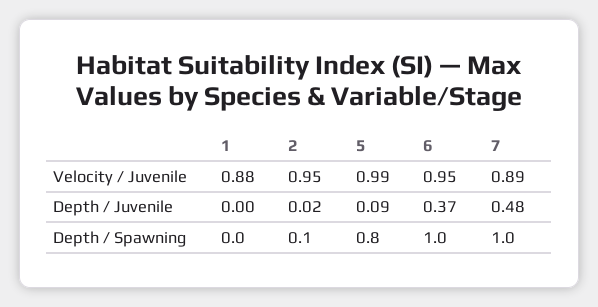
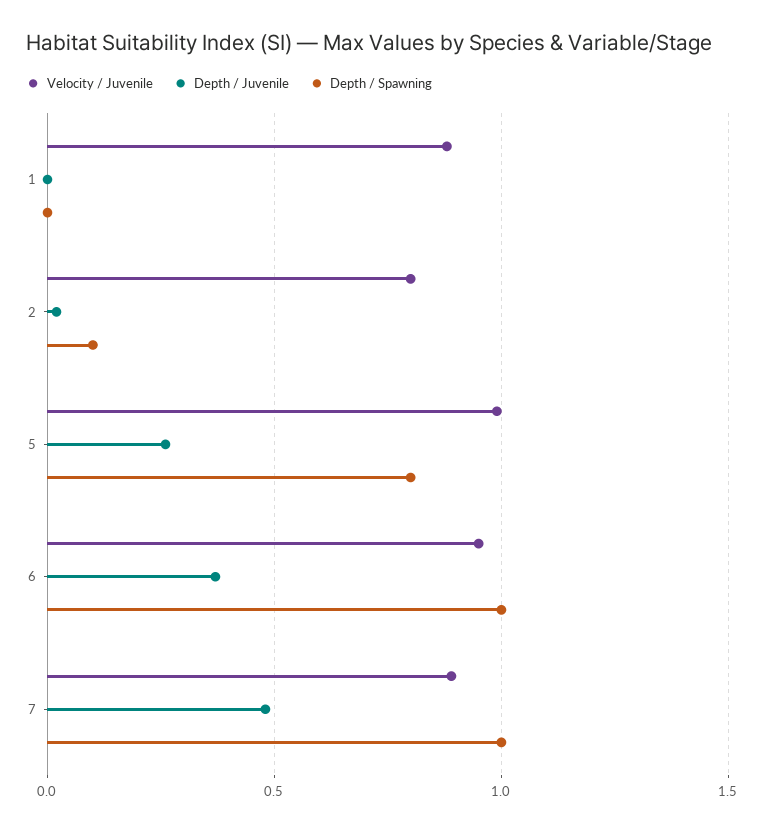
  {
    "Velocity / Juvenile": {
      "1": 0.88,
-     "2": 0.95,
+     "2": 0.8,
      "5": 0.99,
      "6": 0.95,
      "7": 0.89
    },
    "Depth / Juvenile": {
      "1": 0,
      "2": 0.02,
-     "5": 0.09,
+     "5": 0.25,
      "6": 0.37,
      "7": 0.48
    },
    "Depth / Spawning": {
      "1": 0,
      "2": 0.1,
      "5": 0.8,
      "6": 1,
      "7": 1
    }
  }

